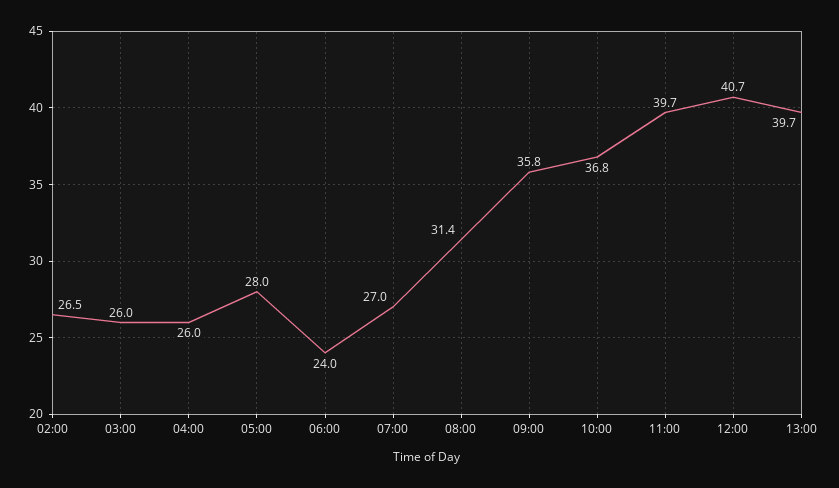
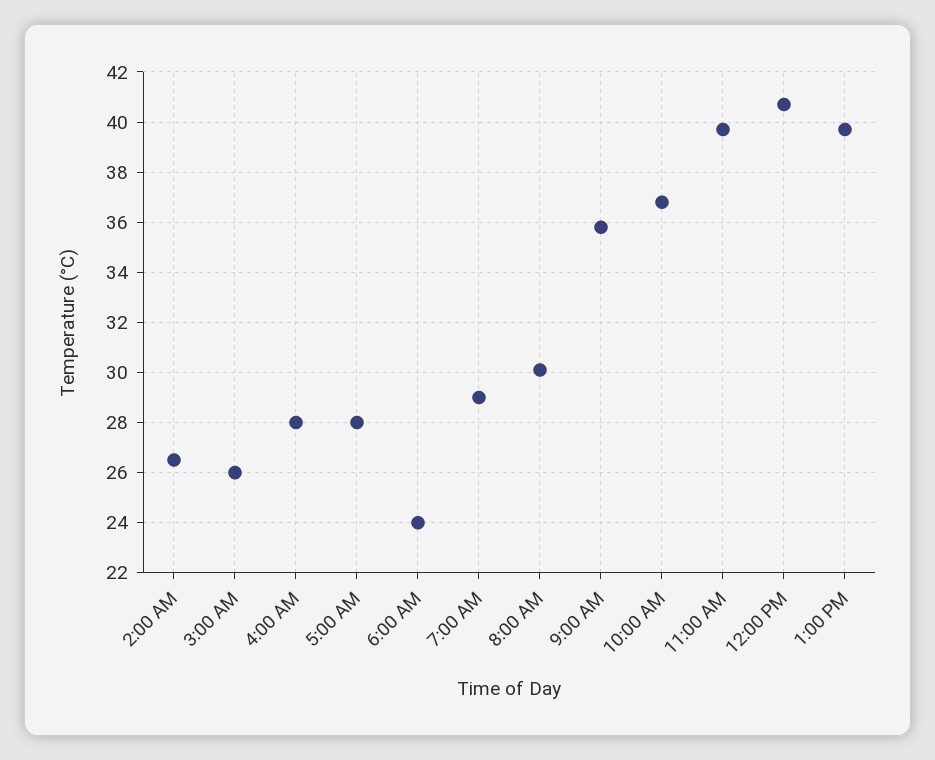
  {
    "02:00": 26.5,
    "03:00": 26,
-   "04:00": 26,
+   "04:00": 28,
    "05:00": 28,
    "06:00": 24,
-   "07:00": 27,
+   "07:00": 29,
-   "08:00": 31.4,
+   "08:00": 30,
    "09:00": 35.8,
    "10:00": 36.8,
    "11:00": 39.7,
    "12:00": 40.7,
    "13:00": 39.7
  }

